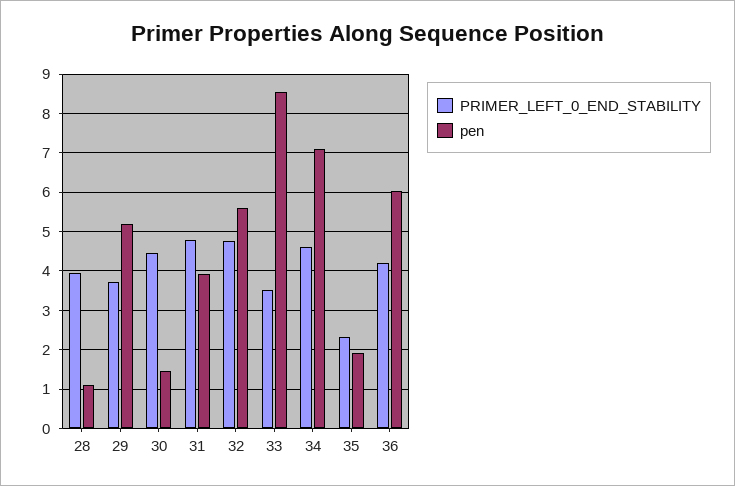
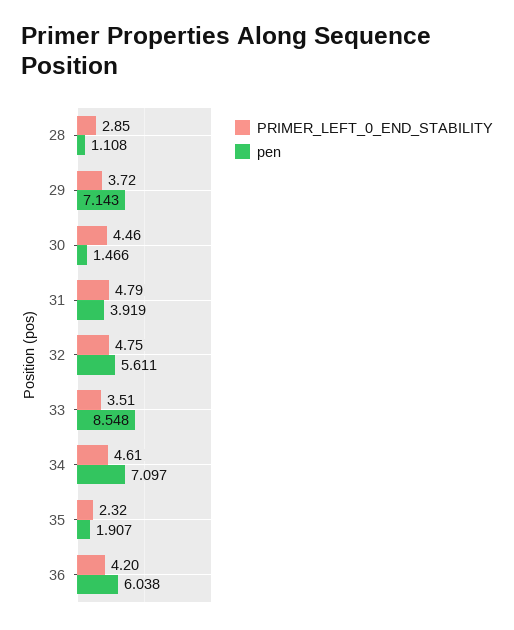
  {
    "PRIMER_LEFT_0_END_STABILITY": {
-     "28": 4,
+     "28": 2.85,
      "29": 3.72,
      "30": 4.46,
      "31": 4.79,
      "32": 4.75,
      "33": 3.51,
      "34": 4.61,
      "35": 2.32,
      "36": 4.2
    },
    "pen": {
      "28": 1.108,
-     "29": 5.2,
+     "29": 7.143,
      "30": 1.466,
      "31": 3.919,
      "32": 5.611,
      "33": 8.548,
      "34": 7.097,
      "35": 1.907,
      "36": 6.038
    }
  }

